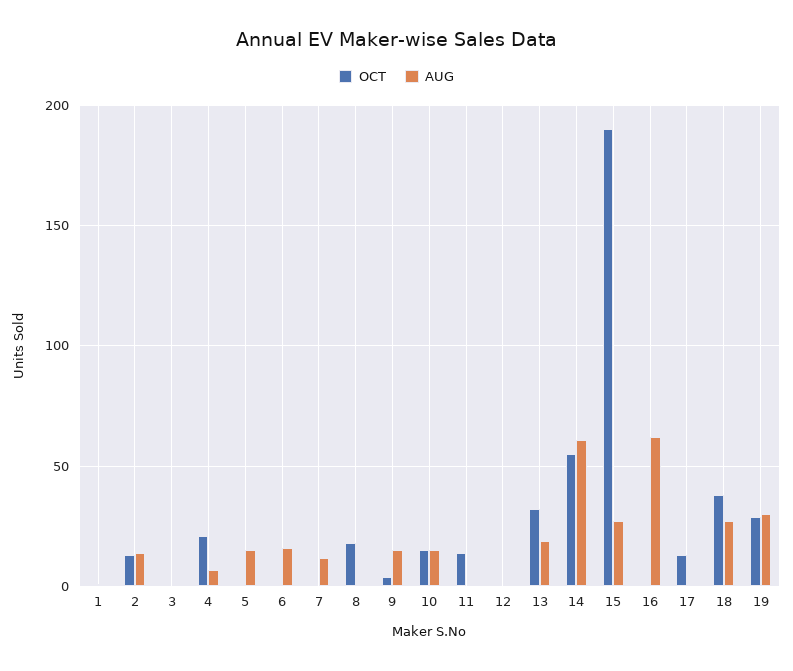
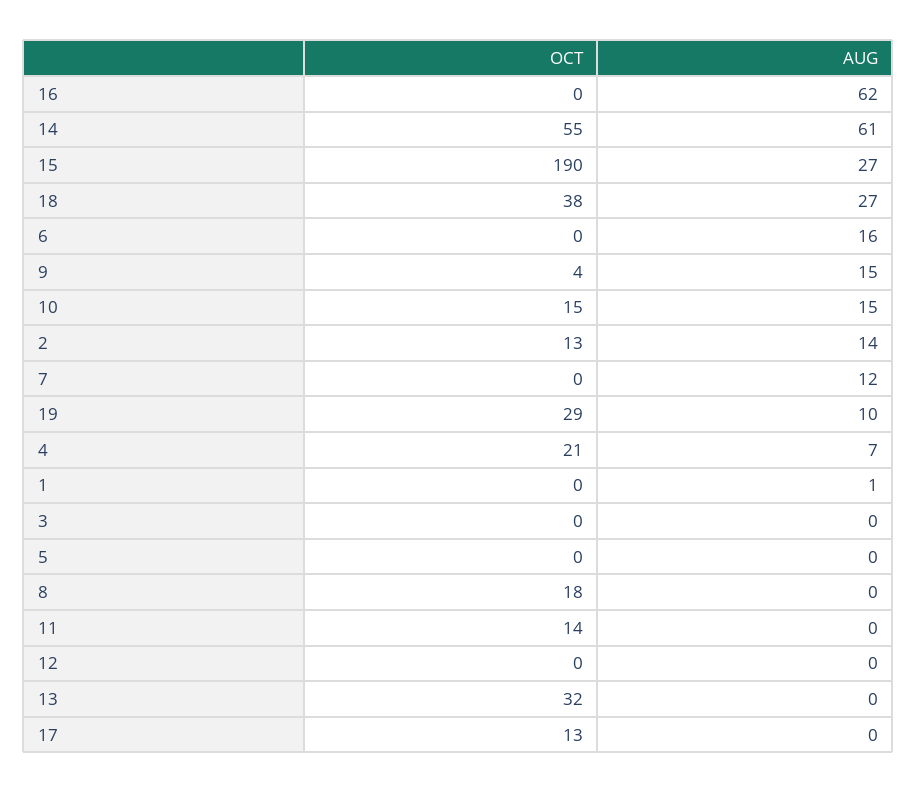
  {
    "OCT": {
      "1": 0,
      "2": 13,
      "3": 0,
      "4": 21,
      "5": 0,
      "6": 0,
      "7": 0,
      "8": 18,
      "9": 4,
      "10": 15,
      "11": 14,
      "12": 0,
      "13": 32,
      "14": 55,
      "15": 190,
      "16": 0,
      "17": 13,
      "18": 38,
      "19": 29
    },
    "AUG": {
      "1": 1,
      "2": 14,
      "3": 0,
      "4": 7,
-     "5": 15,
+     "5": 0,
      "6": 16,
      "7": 12,
      "8": 0,
      "9": 15,
      "10": 15,
      "11": 0,
      "12": 0,
-     "13": 20,
+     "13": 0,
      "14": 61,
      "15": 27,
      "16": 62,
      "17": 0,
      "18": 27,
-     "19": 30
+     "19": 10
    }
  }

